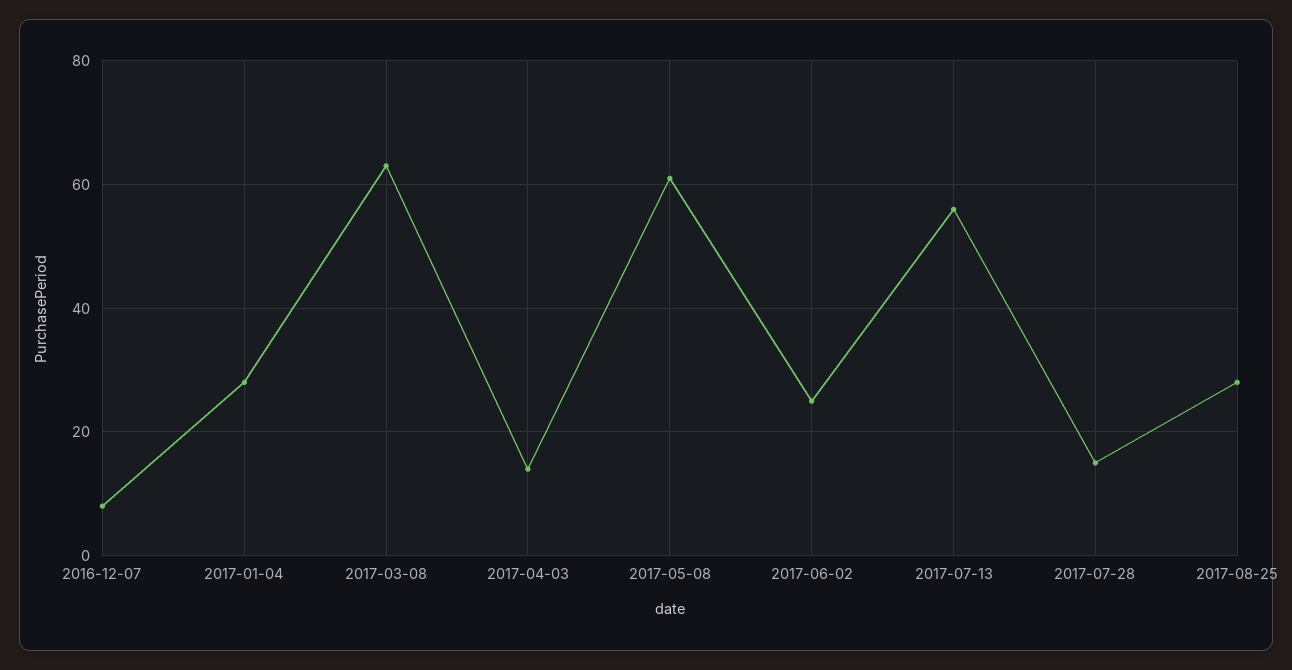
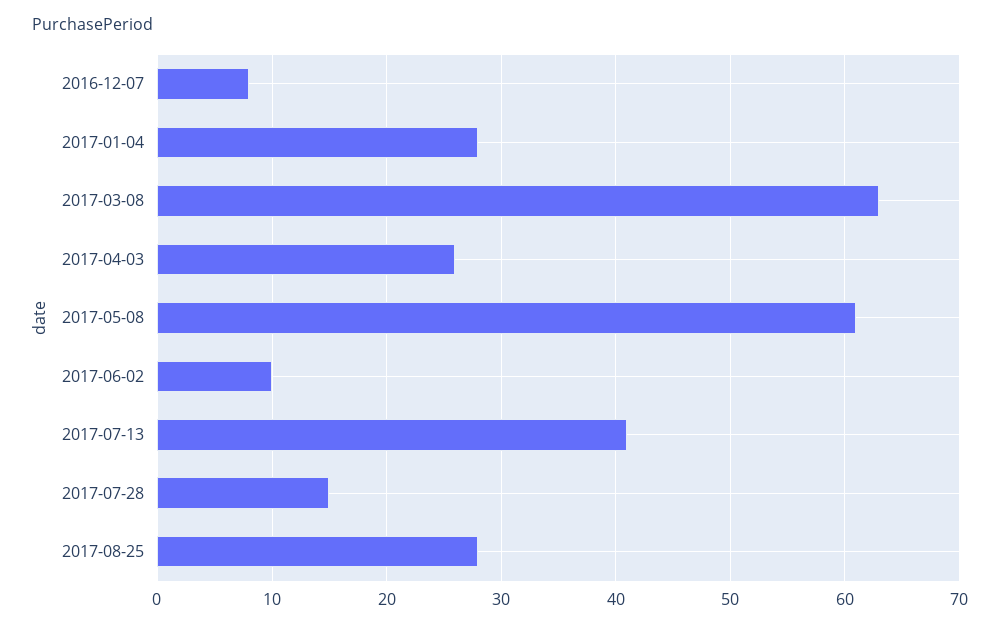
  {
    "2016-12-07": 8,
    "2017-01-04": 28,
    "2017-03-08": 63,
-   "2017-04-03": 15,
+   "2017-04-03": 26,
    "2017-05-08": 61,
-   "2017-06-02": 25,
+   "2017-06-02": 10,
-   "2017-07-13": 55,
+   "2017-07-13": 41,
    "2017-07-28": 15,
    "2017-08-25": 28
  }

